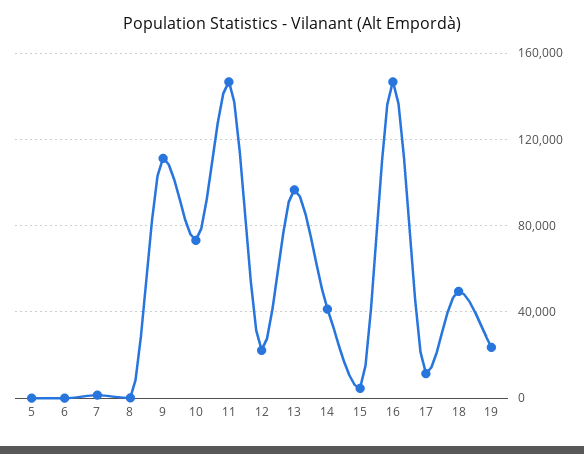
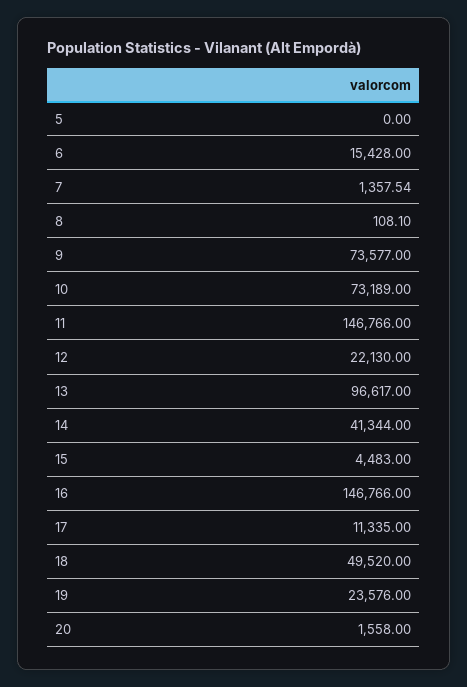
  {
    "5": 0,
-   "6": 0,
+   "6": 15428,
    "7": 1357.54,
    "8": 108.1,
-   "9": 110000,
+   "9": 73577,
    "10": 73189,
    "11": 146766,
    "12": 22130,
    "13": 96617,
    "14": 41344,
    "15": 4483,
    "16": 146766,
    "17": 11335,
    "18": 49520,
-   "19": 23576
+   "19": 23576,
+   "20": 1558
  }

